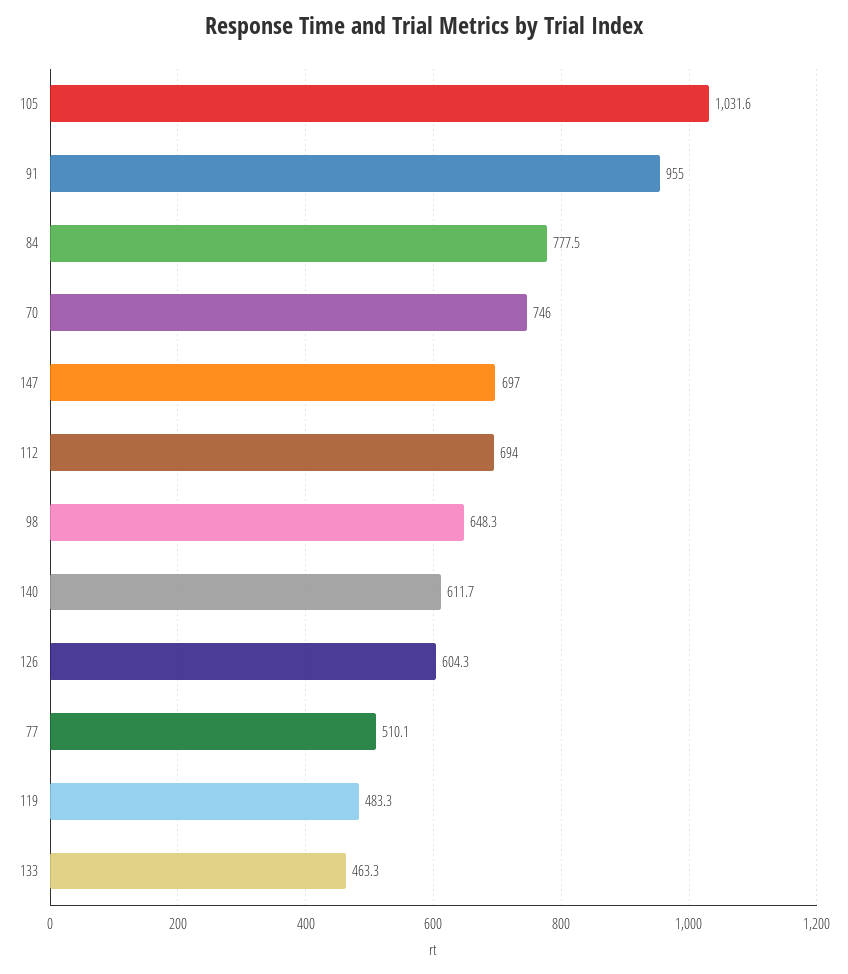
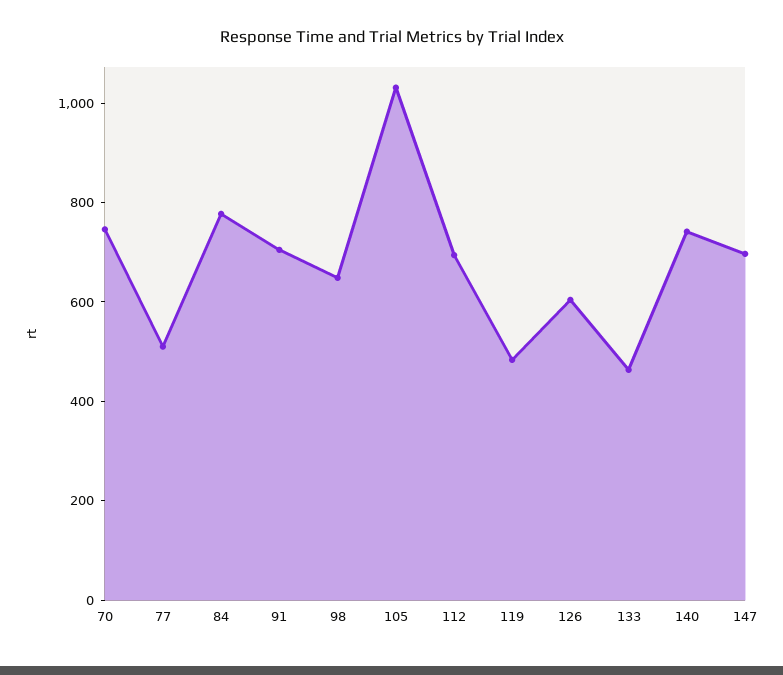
  {
    "105": 1031.6,
-   "91": 955,
+   "91": 700,
    "84": 777.5,
    "70": 746,
    "147": 697,
    "112": 694,
    "98": 648.3,
-   "140": 611.7,
+   "140": 750,
    "126": 604.3,
    "77": 510.1,
    "119": 483.3,
    "133": 463.3
  }

